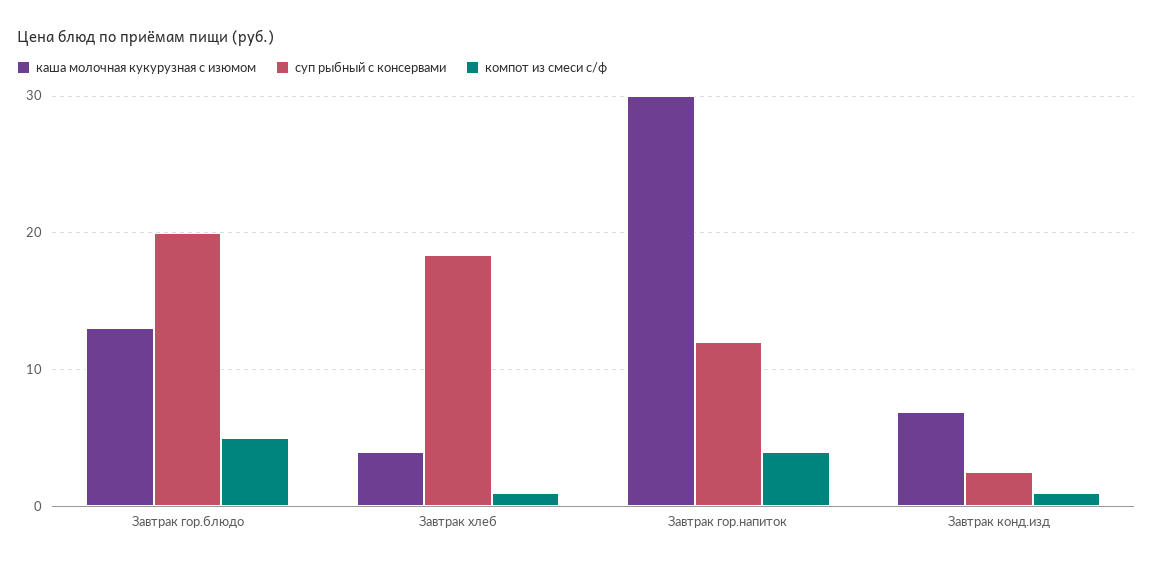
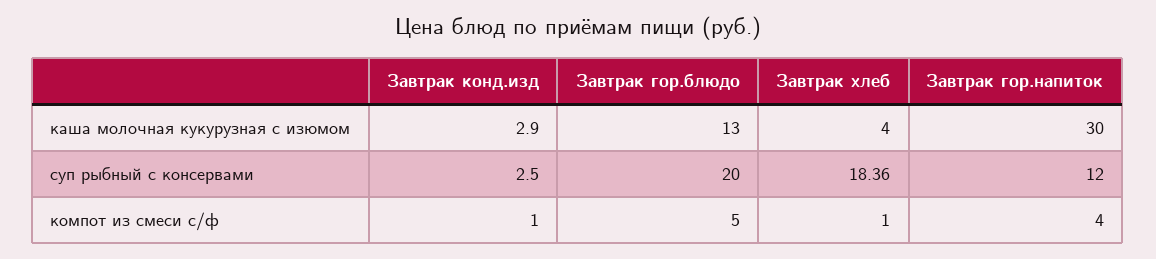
  {
    "каша молочная кукурузная с изюмом": {
      "Завтрак гор.блюдо": 13,
      "Завтрак хлеб": 4,
      "Завтрак гор.напиток": 30,
-     "Завтрак конд.изд": 7
+     "Завтрак конд.изд": 2.9
    },
    "суп рыбный с консервами": {
      "Завтрак гор.блюдо": 20,
      "Завтрак хлеб": 18.36,
      "Завтрак гор.напиток": 12,
      "Завтрак конд.изд": 2.5
    },
    "компот из смеси с/ф": {
      "Завтрак гор.блюдо": 5,
      "Завтрак хлеб": 1,
      "Завтрак гор.напиток": 4,
      "Завтрак конд.изд": 1
    }
  }

